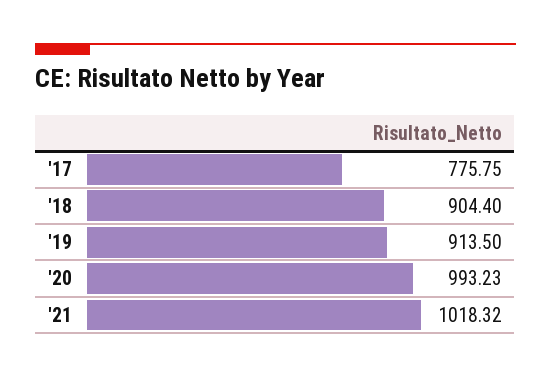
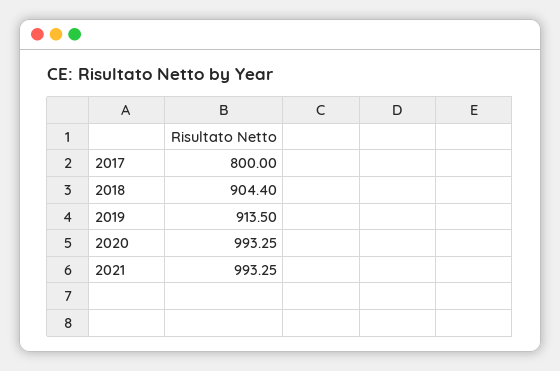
  {
-   "'17": 775.75,
+   "'17": 800,
    "'18": 904.4,
    "'19": 913.5,
-   "'20": 993.23,
+   "'20": 993.25,
-   "'21": 1018.32
+   "'21": 993.25
  }

